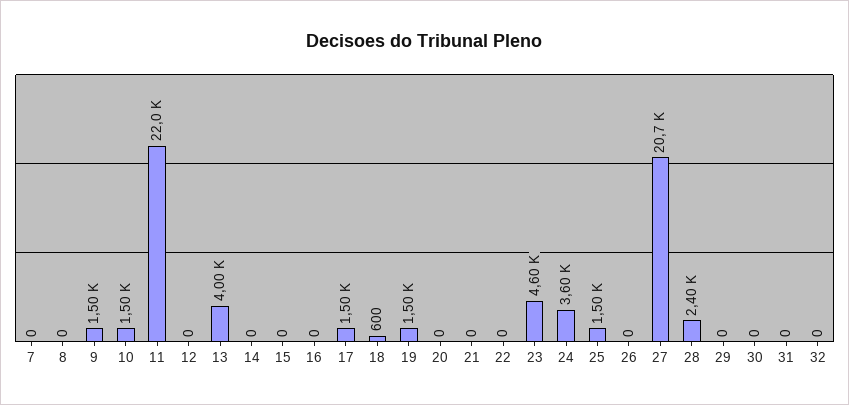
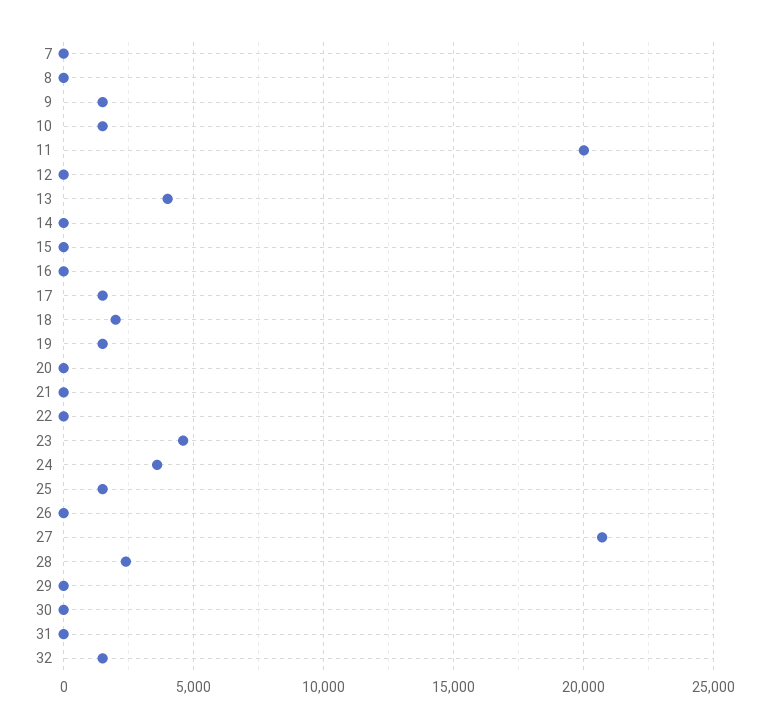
  {
    "7": 0,
    "8": 0,
    "9": 1500,
    "10": 1500,
-   "11": 22000,
+   "11": 20000,
    "12": 0,
    "13": 4000,
    "14": 0,
    "15": 0,
    "16": 0,
    "17": 1500,
-   "18": 600,
+   "18": 2000,
    "19": 1500,
    "20": 0,
    "21": 0,
    "22": 0,
    "23": 4600,
    "24": 3600,
    "25": 1500,
    "26": 0,
    "27": 20700,
    "28": 2400,
    "29": 0,
    "30": 0,
    "31": 0,
-   "32": 0
+   "32": 1500
  }

